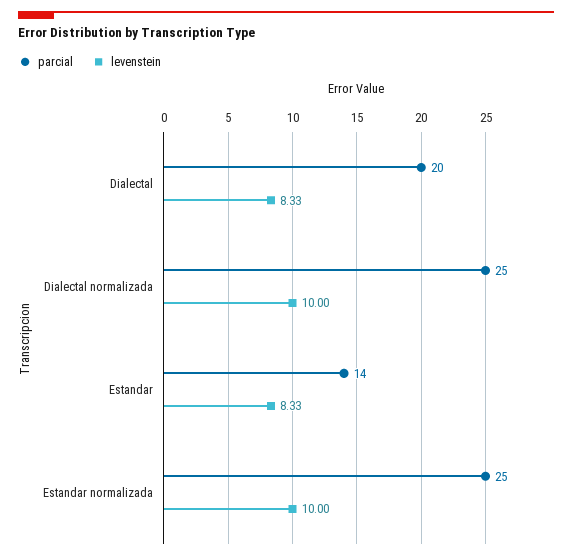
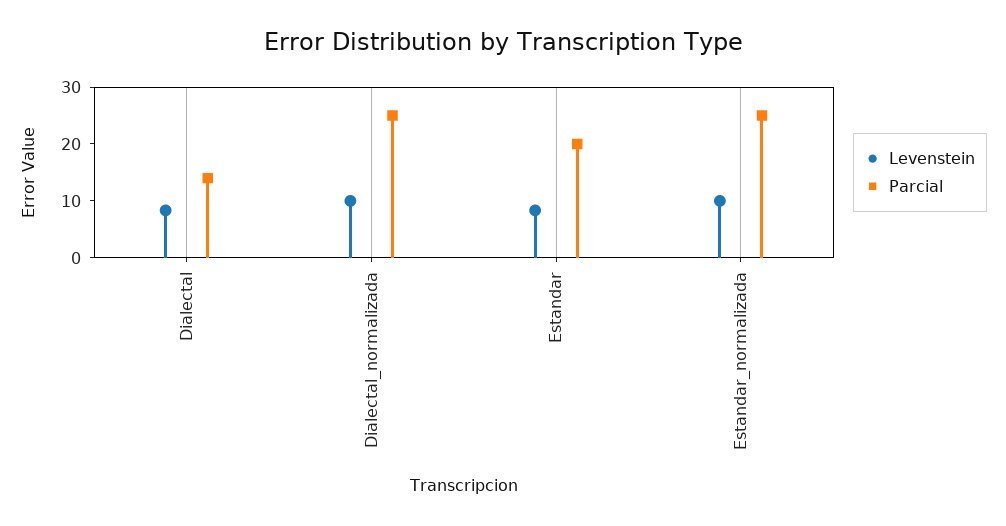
  {
    "parcial": {
-     "Dialectal": 20,
+     "Dialectal": 14,
      "Dialectal normalizada": 25,
-     "Estandar": 14,
+     "Estandar": 20,
      "Estandar normalizada": 25
    },
    "levenstein": {
      "Dialectal": 8.33,
      "Dialectal normalizada": 10,
      "Estandar": 8.33,
      "Estandar normalizada": 10
    }
  }

